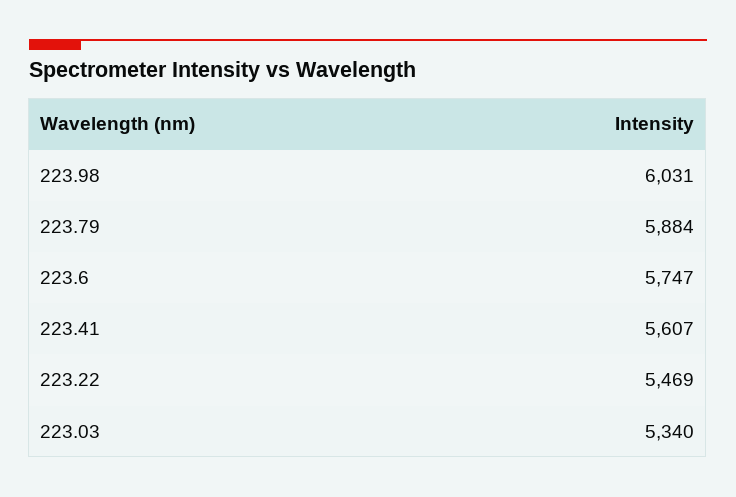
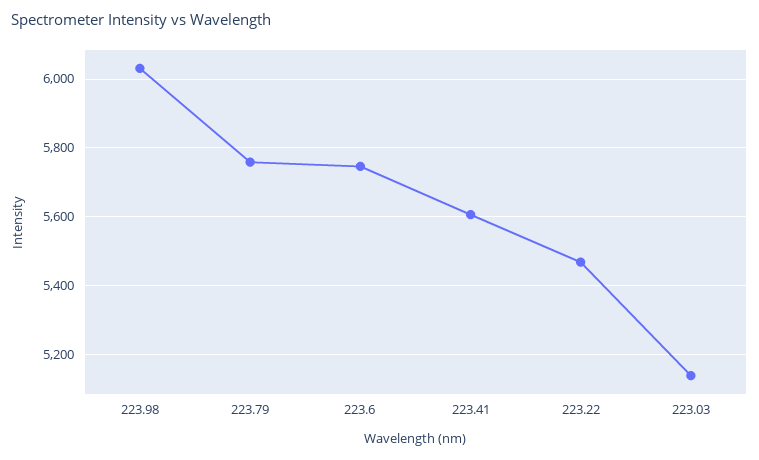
  {
    "223.98": 6031,
-   "223.79": 5884,
+   "223.79": 5760,
    "223.6": 5747,
    "223.41": 5607,
    "223.22": 5469,
-   "223.03": 5340
+   "223.03": 5140
  }

